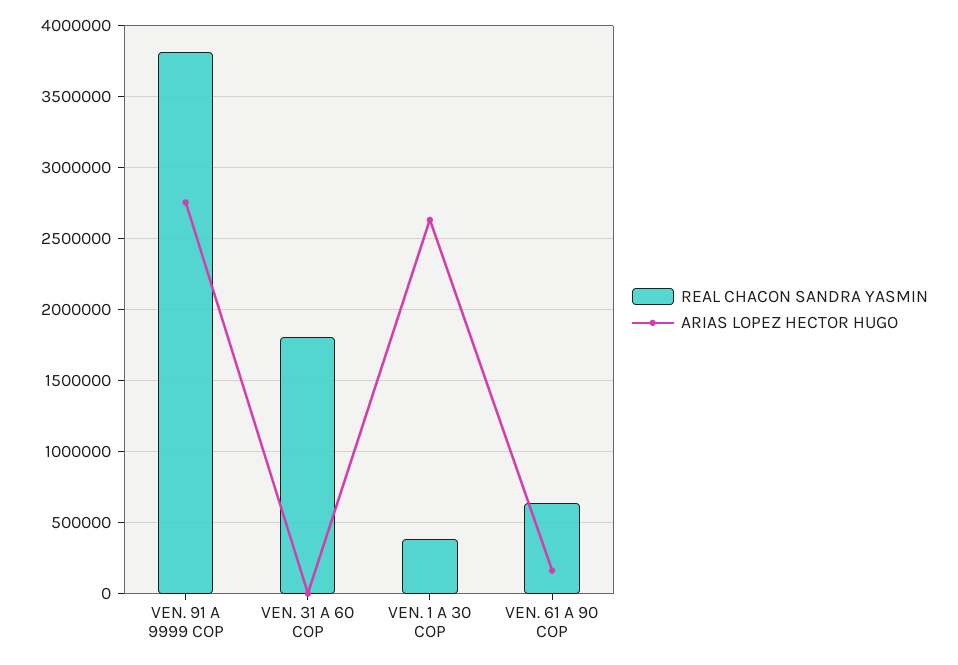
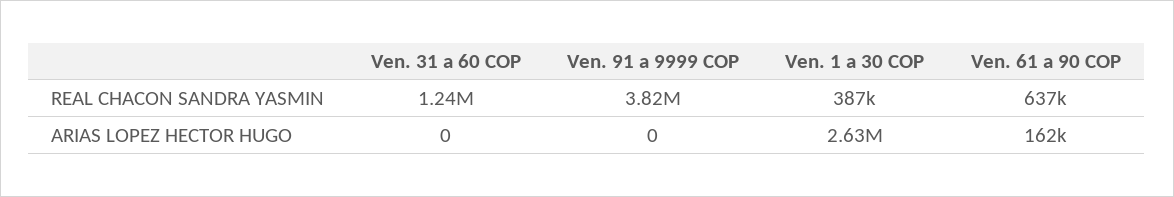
  {
    "REAL CHACON SANDRA YASMIN": {
      "VEN. 91 A 9999 COP": 3820000,
-     "VEN. 31 A 60 COP": 1800000,
+     "VEN. 31 A 60 COP": 1240000,
      "VEN. 1 A 30 COP": 387000,
      "VEN. 61 A 90 COP": 637000
    },
    "ARIAS LOPEZ HECTOR HUGO": {
-     "VEN. 91 A 9999 COP": 2750000,
+     "VEN. 91 A 9999 COP": 0,
      "VEN. 31 A 60 COP": 0,
      "VEN. 1 A 30 COP": 2630000,
      "VEN. 61 A 90 COP": 162000
    }
  }

